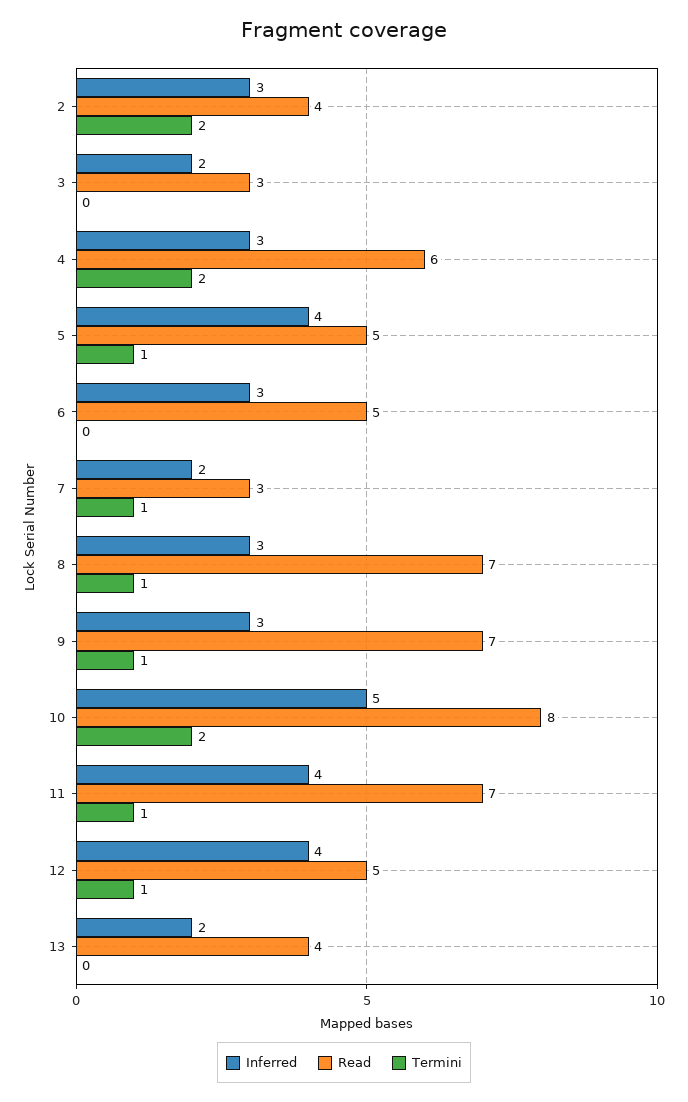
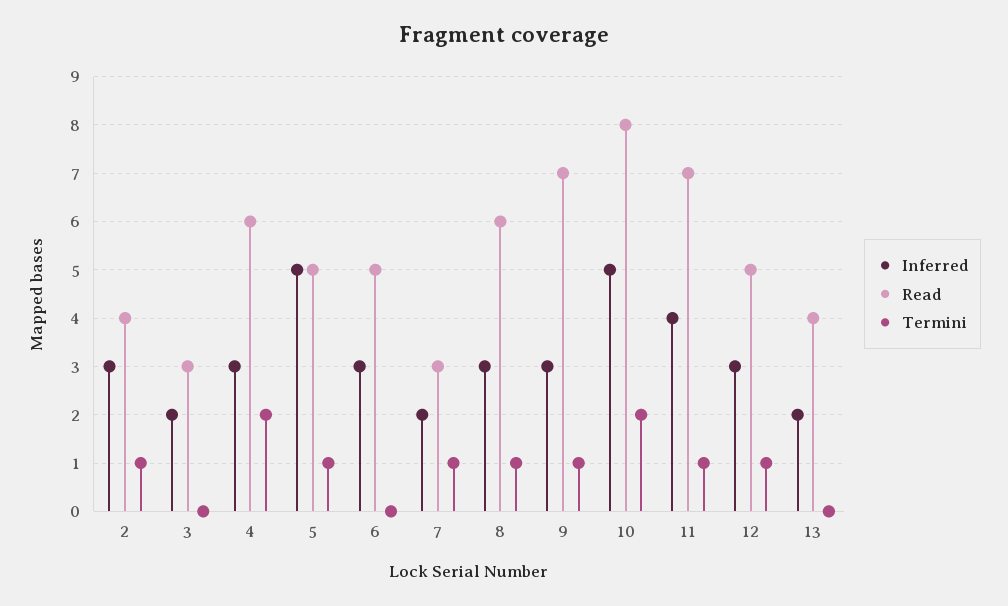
  {
    "Inferred": {
      "2": 3,
      "3": 2,
      "4": 3,
-     "5": 4,
+     "5": 5,
      "6": 3,
      "7": 2,
      "8": 3,
      "9": 3,
      "10": 5,
      "11": 4,
-     "12": 4,
+     "12": 3,
      "13": 2
    },
    "Read": {
      "2": 4,
      "3": 3,
      "4": 6,
      "5": 5,
      "6": 5,
      "7": 3,
-     "8": 7,
+     "8": 6,
      "9": 7,
      "10": 8,
      "11": 7,
      "12": 5,
      "13": 4
    },
    "Termini": {
-     "2": 2,
+     "2": 1,
      "3": 0,
      "4": 2,
      "5": 1,
      "6": 0,
      "7": 1,
      "8": 1,
      "9": 1,
      "10": 2,
      "11": 1,
      "12": 1,
      "13": 0
    }
  }

